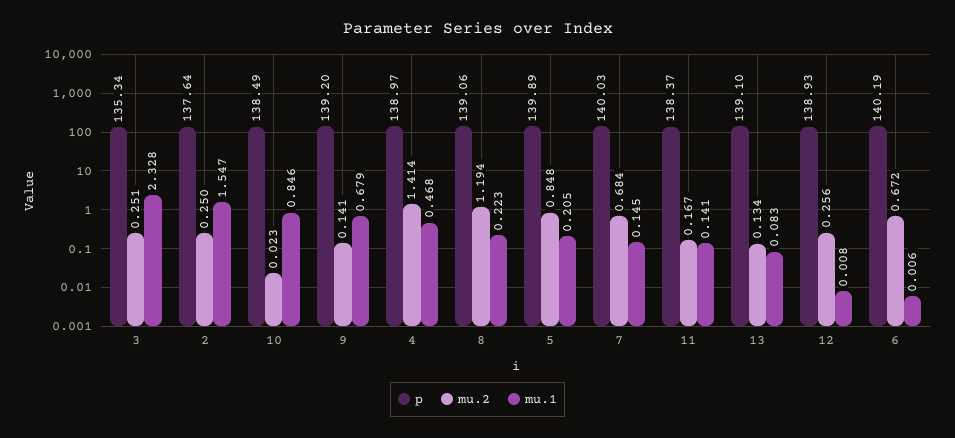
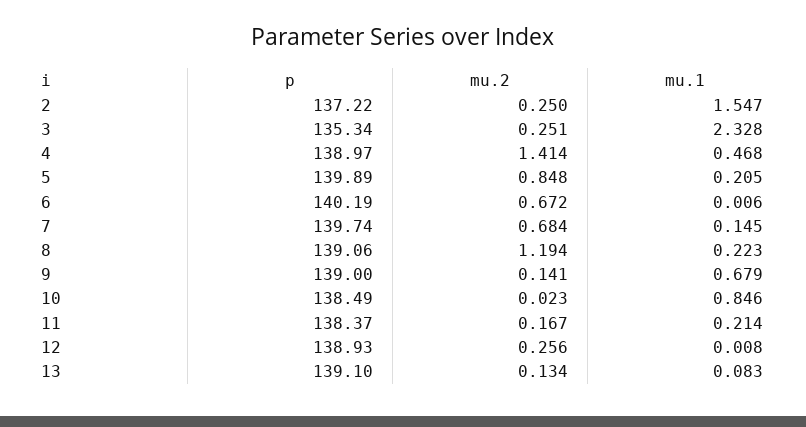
  {
    "p": {
      "3": 135.34,
-     "2": 137.64,
+     "2": 137.22,
      "10": 138.49,
-     "9": 139.2,
+     "9": 139,
      "4": 138.97,
      "8": 139.06,
      "5": 139.89,
-     "7": 140.03,
+     "7": 139.74,
      "11": 138.37,
      "13": 139.1,
      "12": 138.93,
      "6": 140.19
    },
    "mu.2": {
      "3": 0.251,
      "2": 0.25,
      "10": 0.023,
      "9": 0.141,
      "4": 1.414,
      "8": 1.194,
      "5": 0.848,
      "7": 0.684,
      "11": 0.167,
      "13": 0.134,
      "12": 0.256,
      "6": 0.672
    },
    "mu.1": {
      "3": 2.328,
      "2": 1.547,
      "10": 0.846,
      "9": 0.679,
      "4": 0.468,
      "8": 0.223,
      "5": 0.205,
      "7": 0.145,
-     "11": 0.141,
+     "11": 0.214,
      "13": 0.083,
      "12": 0.008,
      "6": 0.006
    }
  }

